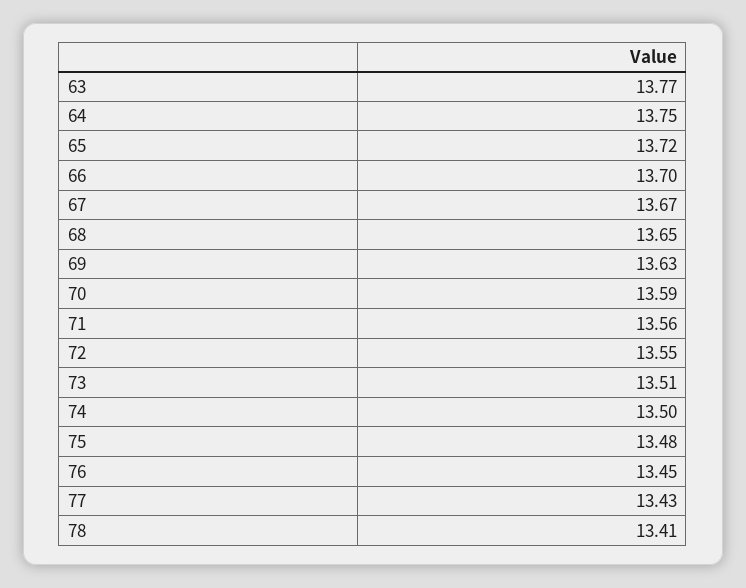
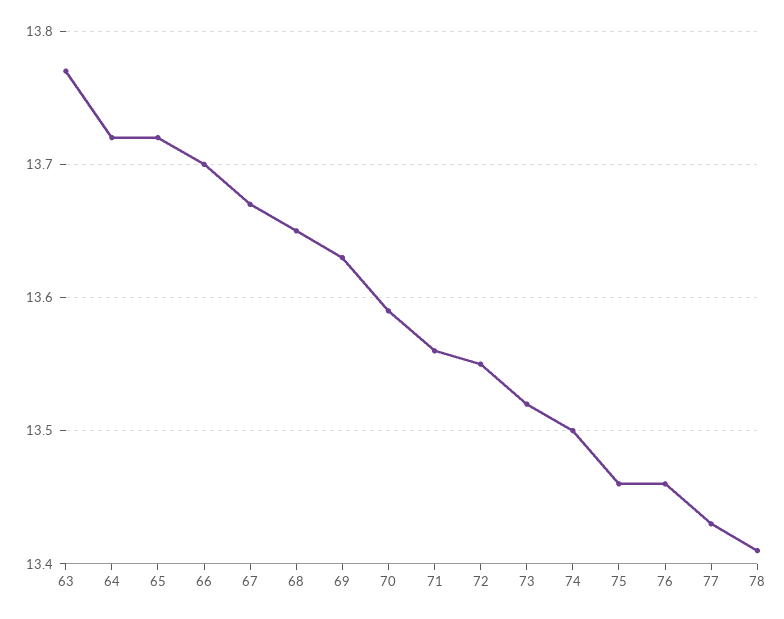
  {
    "63": 13.77,
-   "64": 13.75,
+   "64": 13.72,
    "65": 13.72,
    "66": 13.7,
    "67": 13.67,
    "68": 13.65,
    "69": 13.63,
    "70": 13.59,
    "71": 13.56,
    "72": 13.55,
-   "73": 13.51,
+   "73": 13.52,
    "74": 13.5,
-   "75": 13.48,
+   "75": 13.46,
-   "76": 13.45,
+   "76": 13.46,
    "77": 13.43,
    "78": 13.41
  }

